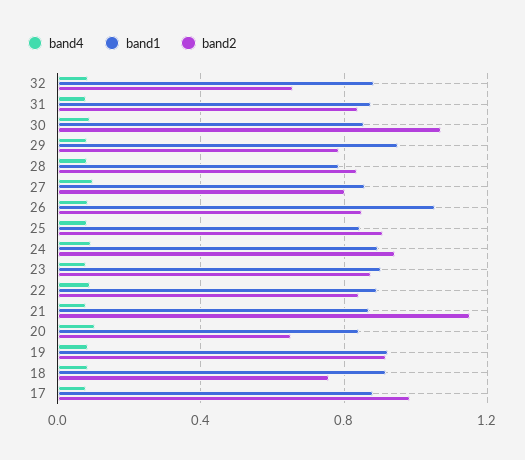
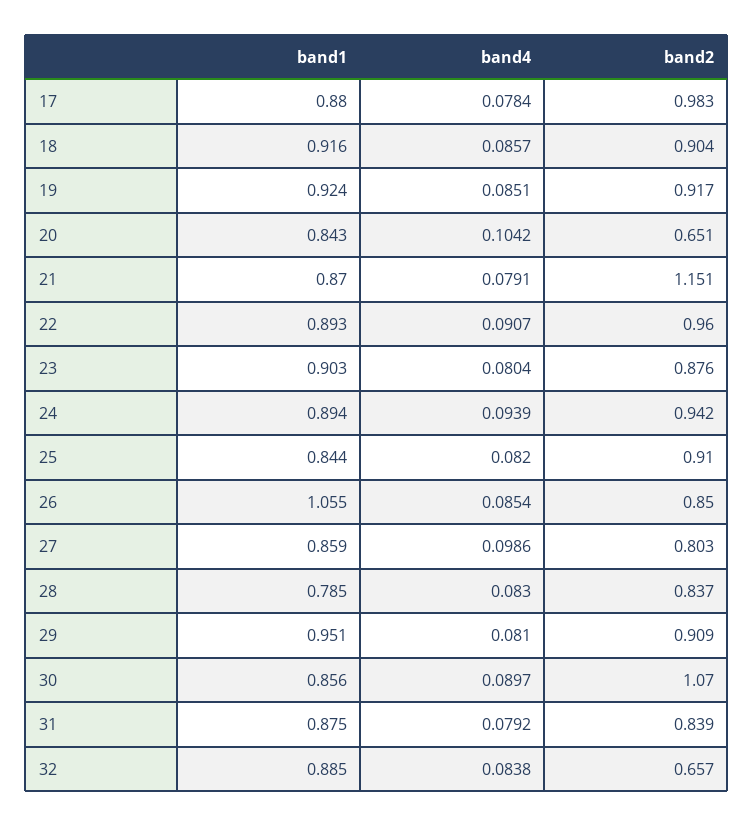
  {
    "band4": {
      "32": 0.0838,
      "31": 0.0792,
      "30": 0.0897,
      "29": 0.081,
      "28": 0.083,
      "27": 0.0986,
      "26": 0.0854,
      "25": 0.082,
      "24": 0.0939,
      "23": 0.0804,
      "22": 0.0907,
      "21": 0.0791,
      "20": 0.1042,
      "19": 0.0851,
      "18": 0.0857,
      "17": 0.0784
    },
    "band1": {
      "32": 0.885,
      "31": 0.875,
      "30": 0.856,
      "29": 0.951,
      "28": 0.785,
      "27": 0.859,
      "26": 1.055,
      "25": 0.844,
      "24": 0.894,
      "23": 0.903,
      "22": 0.893,
      "21": 0.87,
      "20": 0.843,
      "19": 0.924,
      "18": 0.916,
      "17": 0.88
    },
    "band2": {
      "32": 0.657,
      "31": 0.839,
      "30": 1.07,
-     "29": 0.8,
+     "29": 0.909,
      "28": 0.837,
      "27": 0.803,
      "26": 0.85,
      "25": 0.91,
      "24": 0.942,
      "23": 0.876,
-     "22": 0.85,
+     "22": 0.96,
      "21": 1.151,
      "20": 0.651,
      "19": 0.917,
-     "18": 0.75,
+     "18": 0.904,
      "17": 0.983
    }
  }

